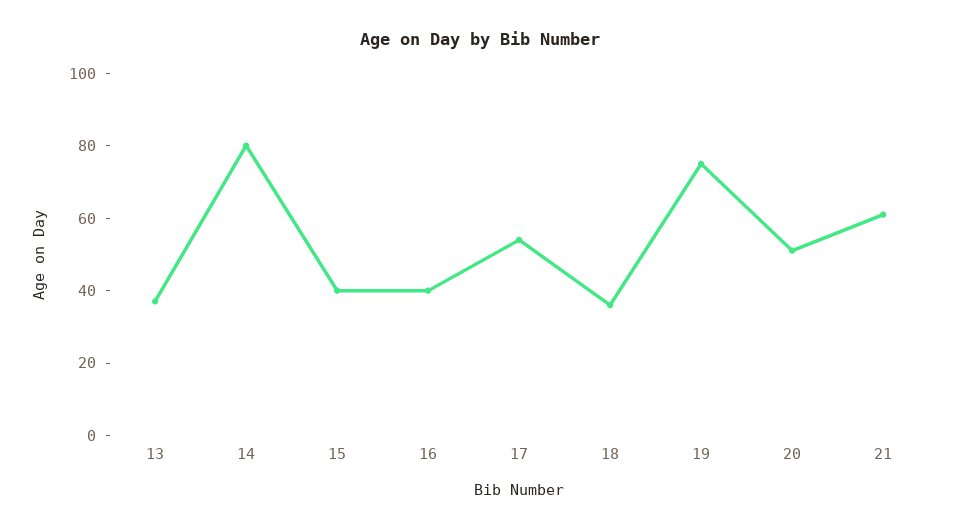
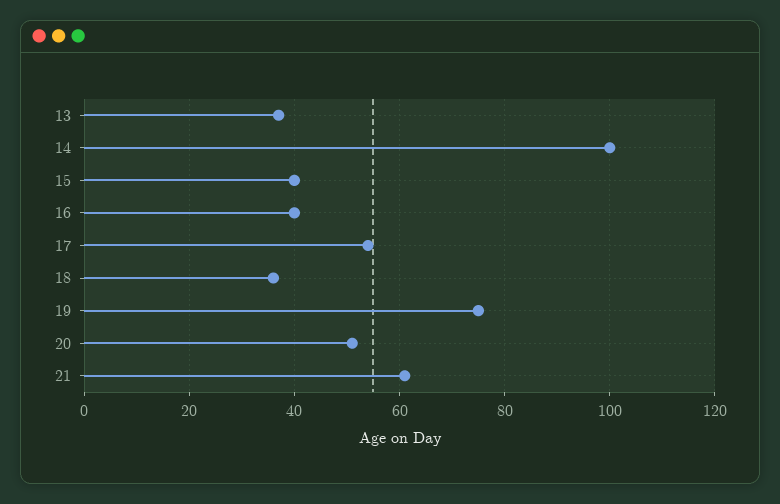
  {
    "13": 35,
-   "14": 80,
+   "14": 100,
    "15": 40,
    "16": 40,
    "17": 55,
    "18": 35,
    "19": 75,
    "20": 50,
    "21": 60
  }

